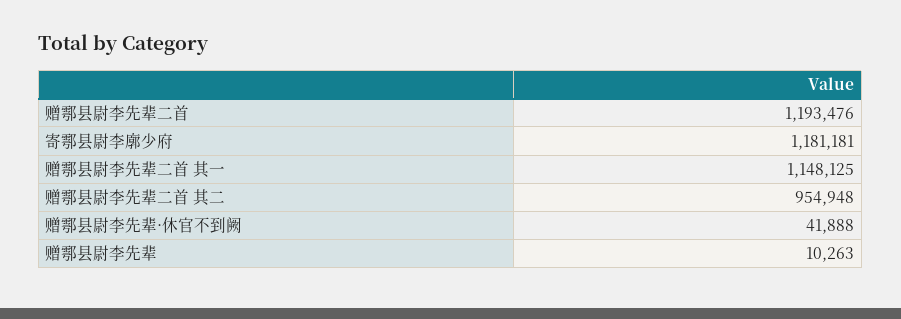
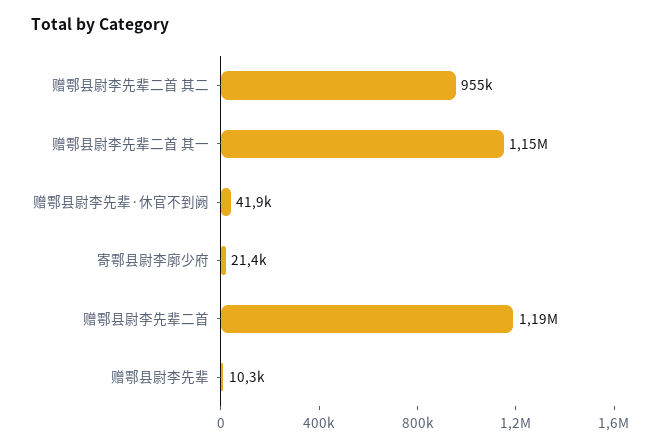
  {
    "赠鄠县尉李先辈二首": 1193476,
-   "寄鄠县尉李廓少府": 1181181,
+   "寄鄠县尉李廓少府": 21400,
    "赠鄠县尉李先辈二首 其一": 1148125,
    "赠鄠县尉李先辈二首 其二": 954948,
    "赠鄠县尉李先辈·休官不到阙": 41888,
    "赠鄠县尉李先辈": 10263
  }

